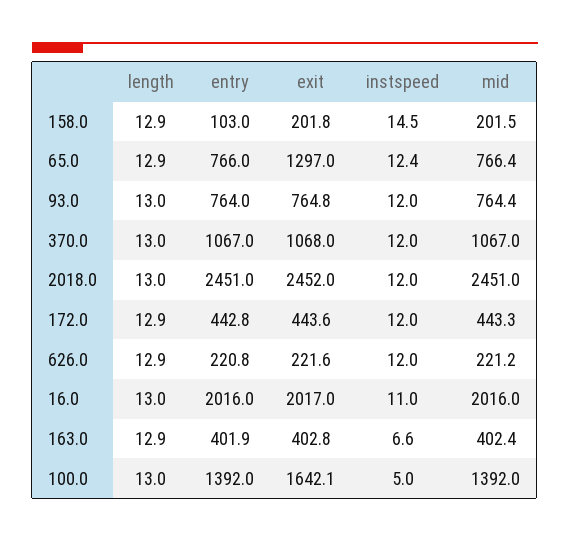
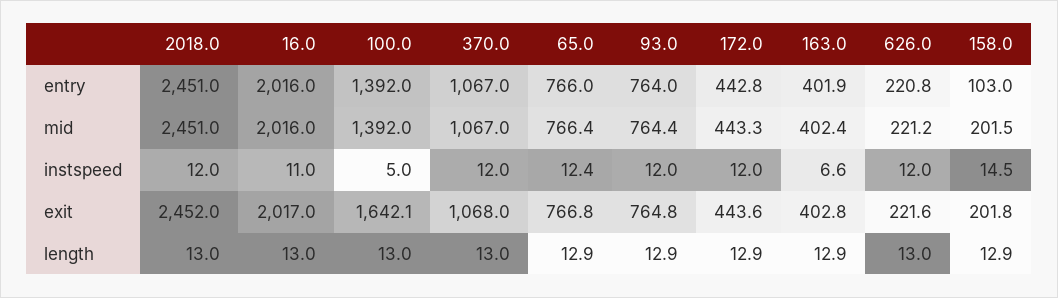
  {
    "length": {
      "158.0": 12.9,
      "65.0": 12.9,
-     "93.0": 13,
+     "93.0": 12.9,
      "370.0": 13,
      "2018.0": 13,
      "172.0": 12.9,
-     "626.0": 12.9,
+     "626.0": 13,
      "16.0": 13,
      "163.0": 12.9,
      "100.0": 13
    },
    "entry": {
      "158.0": 103,
      "65.0": 766,
      "93.0": 764,
      "370.0": 1067,
      "2018.0": 2451,
      "172.0": 442.8,
      "626.0": 220.8,
      "16.0": 2016,
      "163.0": 401.9,
      "100.0": 1392
    },
    "exit": {
      "158.0": 201.8,
-     "65.0": 1297,
+     "65.0": 766.8,
      "93.0": 764.8,
      "370.0": 1068,
      "2018.0": 2452,
      "172.0": 443.6,
      "626.0": 221.6,
      "16.0": 2017,
      "163.0": 402.8,
      "100.0": 1642.1
    },
    "instspeed": {
      "158.0": 14.5,
      "65.0": 12.4,
      "93.0": 12,
      "370.0": 12,
      "2018.0": 12,
      "172.0": 12,
      "626.0": 12,
      "16.0": 11,
      "163.0": 6.6,
      "100.0": 5
    },
    "mid": {
      "158.0": 201.5,
      "65.0": 766.4,
      "93.0": 764.4,
      "370.0": 1067,
      "2018.0": 2451,
      "172.0": 443.3,
      "626.0": 221.2,
      "16.0": 2016,
      "163.0": 402.4,
      "100.0": 1392
    }
  }

